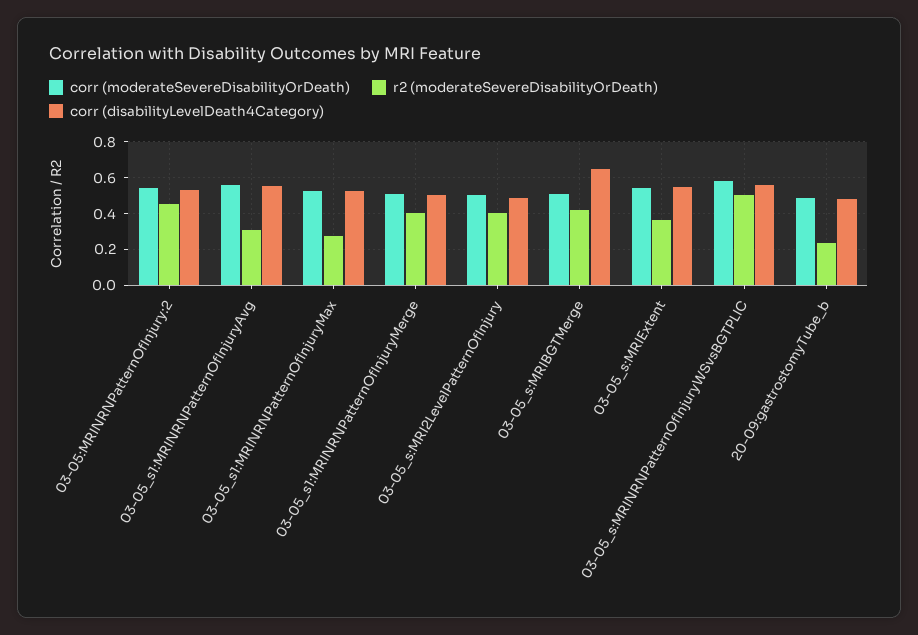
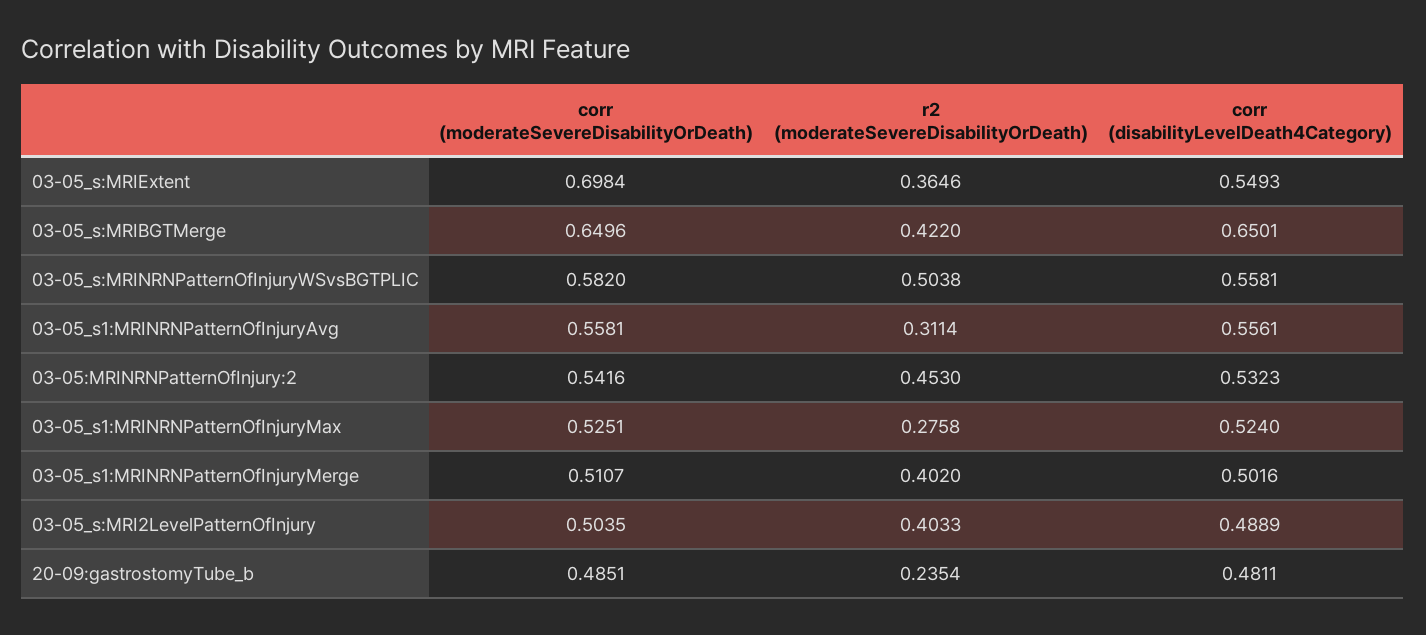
  {
    "corr (moderateSevereDisabilityOrDeath)": {
      "03-05:MRINRNPatternOfInjury:2": 0.5416,
      "03-05_s1:MRINRNPatternOfInjuryAvg": 0.5581,
      "03-05_s1:MRINRNPatternOfInjuryMax": 0.5251,
      "03-05_s1:MRINRNPatternOfInjuryMerge": 0.5107,
      "03-05_s:MRI2LevelPatternOfInjury": 0.5035,
-     "03-05_s:MRIBGTMerge": 0.5,
+     "03-05_s:MRIBGTMerge": 0.6496,
-     "03-05_s:MRIExtent": 0.55,
+     "03-05_s:MRIExtent": 0.6984,
      "03-05_s:MRINRNPatternOfInjuryWSvsBGTPLIC": 0.582,
      "20-09:gastrostomyTube_b": 0.4851
    },
    "r2 (moderateSevereDisabilityOrDeath)": {
      "03-05:MRINRNPatternOfInjury:2": 0.453,
      "03-05_s1:MRINRNPatternOfInjuryAvg": 0.3114,
      "03-05_s1:MRINRNPatternOfInjuryMax": 0.2758,
      "03-05_s1:MRINRNPatternOfInjuryMerge": 0.402,
      "03-05_s:MRI2LevelPatternOfInjury": 0.4033,
      "03-05_s:MRIBGTMerge": 0.422,
      "03-05_s:MRIExtent": 0.3646,
      "03-05_s:MRINRNPatternOfInjuryWSvsBGTPLIC": 0.5038,
      "20-09:gastrostomyTube_b": 0.2354
    },
    "corr (disabilityLevelDeath4Category)": {
      "03-05:MRINRNPatternOfInjury:2": 0.5323,
      "03-05_s1:MRINRNPatternOfInjuryAvg": 0.5561,
      "03-05_s1:MRINRNPatternOfInjuryMax": 0.524,
      "03-05_s1:MRINRNPatternOfInjuryMerge": 0.5016,
      "03-05_s:MRI2LevelPatternOfInjury": 0.4889,
      "03-05_s:MRIBGTMerge": 0.6501,
      "03-05_s:MRIExtent": 0.5493,
      "03-05_s:MRINRNPatternOfInjuryWSvsBGTPLIC": 0.5581,
      "20-09:gastrostomyTube_b": 0.4811
    }
  }

